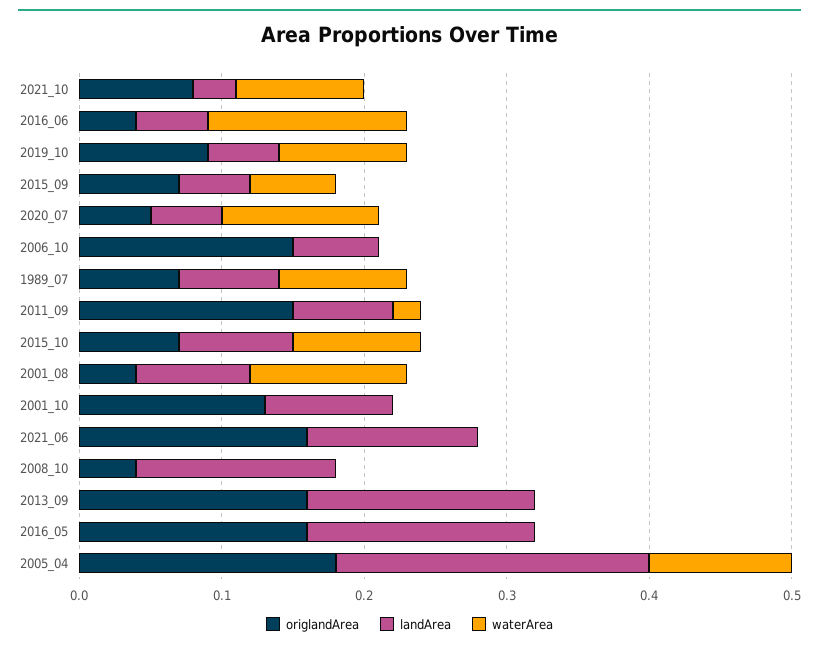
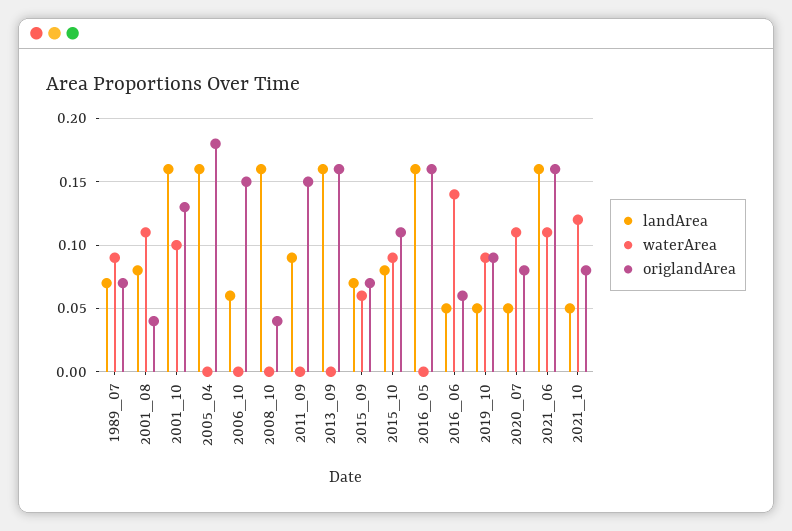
  {
    "origlandArea": {
      "2021_10": 0.08,
-     "2016_06": 0.04,
+     "2016_06": 0.06,
      "2019_10": 0.09,
      "2015_09": 0.07,
-     "2020_07": 0.05,
+     "2020_07": 0.08,
      "2006_10": 0.15,
      "1989_07": 0.07,
      "2011_09": 0.15,
-     "2015_10": 0.07,
+     "2015_10": 0.11,
      "2001_08": 0.04,
      "2001_10": 0.13,
      "2021_06": 0.16,
      "2008_10": 0.04,
      "2013_09": 0.16,
      "2016_05": 0.16,
      "2005_04": 0.18
    },
    "landArea": {
-     "2021_10": 0.03,
+     "2021_10": 0.05,
      "2016_06": 0.05,
      "2019_10": 0.05,
-     "2015_09": 0.05,
+     "2015_09": 0.07,
      "2020_07": 0.05,
      "2006_10": 0.06,
      "1989_07": 0.07,
-     "2011_09": 0.07,
+     "2011_09": 0.09,
      "2015_10": 0.08,
      "2001_08": 0.08,
-     "2001_10": 0.09,
+     "2001_10": 0.16,
-     "2021_06": 0.12,
+     "2021_06": 0.16,
-     "2008_10": 0.14,
+     "2008_10": 0.16,
      "2013_09": 0.16,
      "2016_05": 0.16,
-     "2005_04": 0.22
+     "2005_04": 0.16
    },
    "waterArea": {
-     "2021_10": 0.09,
+     "2021_10": 0.12,
      "2016_06": 0.14,
      "2019_10": 0.09,
      "2015_09": 0.06,
      "2020_07": 0.11,
      "2006_10": 0,
      "1989_07": 0.09,
-     "2011_09": 0.02,
+     "2011_09": 0,
      "2015_10": 0.09,
      "2001_08": 0.11,
-     "2001_10": 0,
+     "2001_10": 0.1,
-     "2021_06": 0,
+     "2021_06": 0.11,
      "2008_10": 0,
      "2013_09": 0,
      "2016_05": 0,
-     "2005_04": 0.1
+     "2005_04": 0
    }
  }

